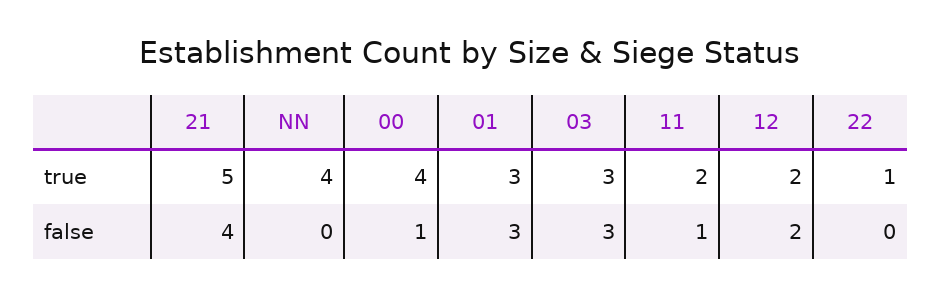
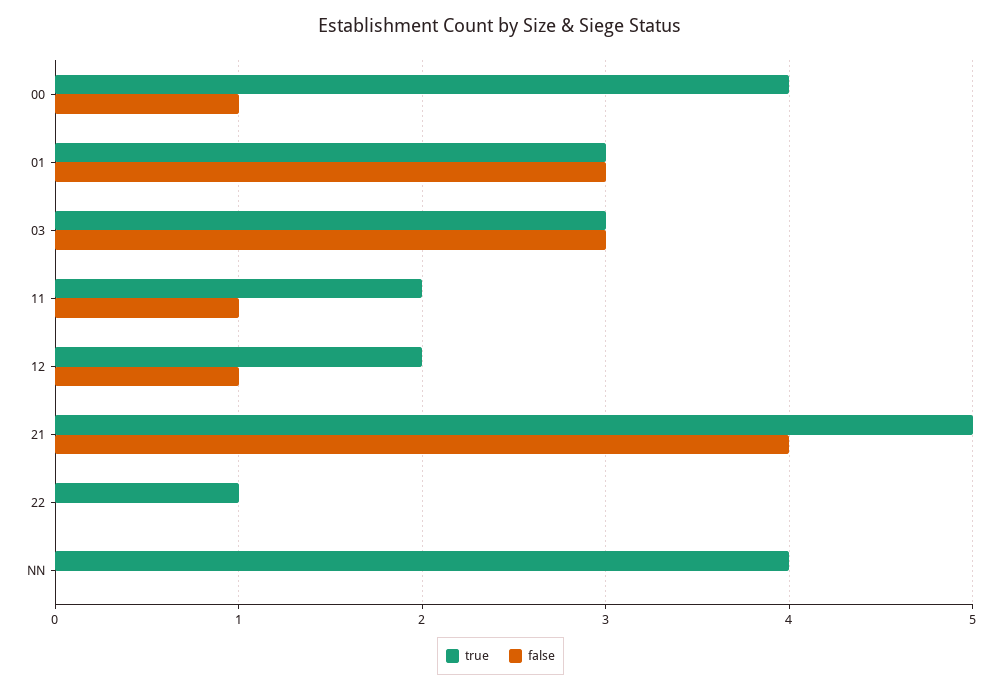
  {
    "true": {
      "21": 5,
      "NN": 4,
      "00": 4,
      "01": 3,
      "03": 3,
      "11": 2,
      "12": 2,
      "22": 1
    },
    "false": {
      "21": 4,
      "NN": 0,
      "00": 1,
      "01": 3,
      "03": 3,
      "11": 1,
-     "12": 2,
+     "12": 1,
      "22": 0
    }
  }

